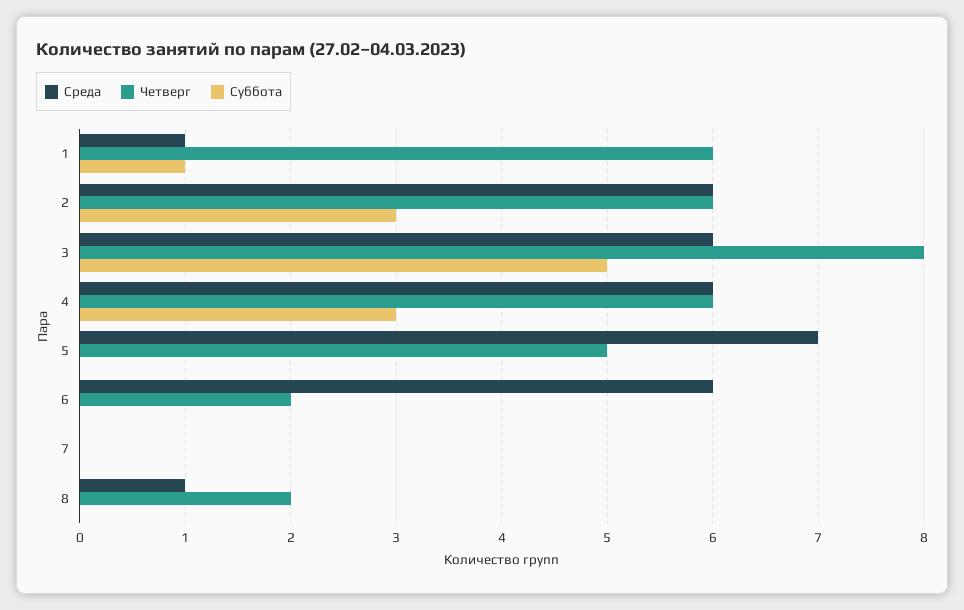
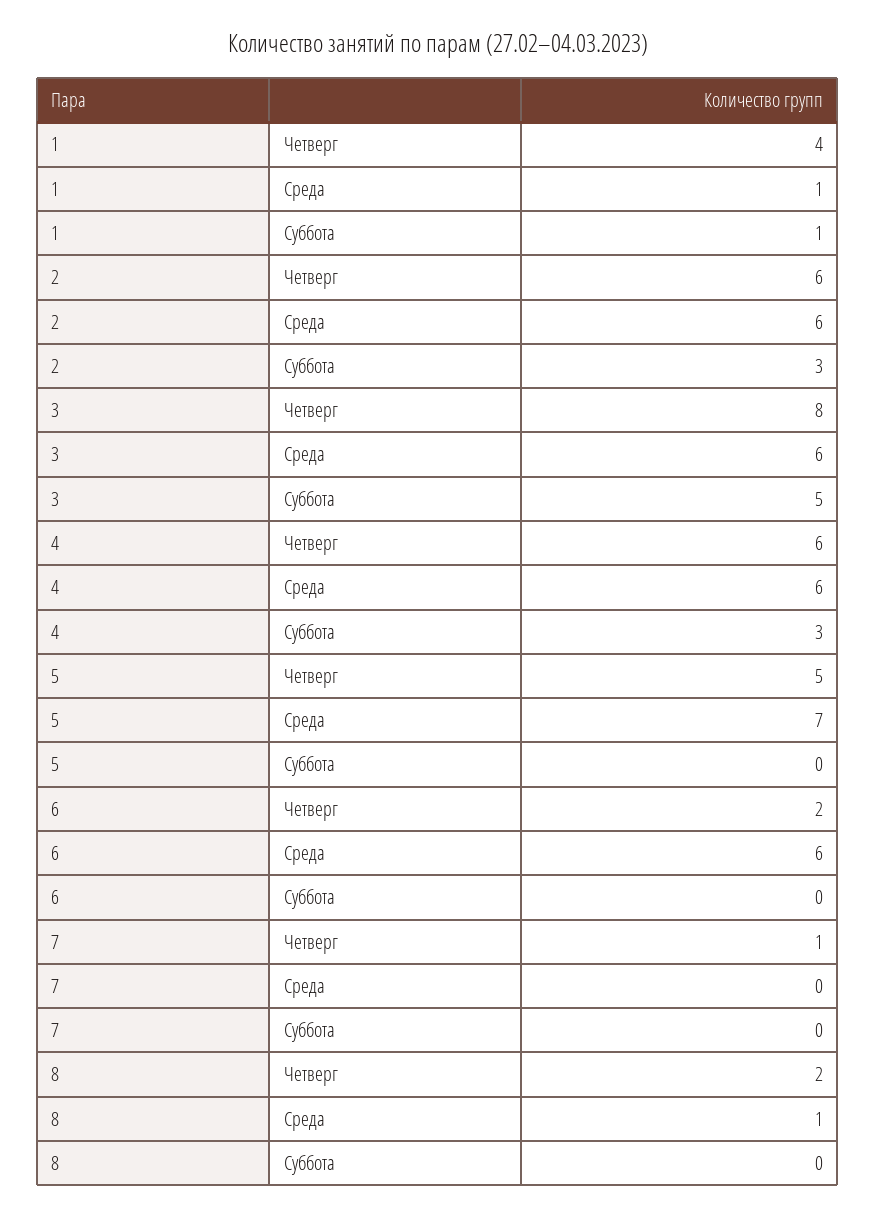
  {
    "Среда": {
      "1": 1,
      "2": 6,
      "3": 6,
      "4": 6,
      "5": 7,
      "6": 6,
      "7": 0,
      "8": 1
    },
    "Четверг": {
-     "1": 6,
+     "1": 4,
      "2": 6,
      "3": 8,
      "4": 6,
      "5": 5,
      "6": 2,
-     "7": 0,
+     "7": 1,
      "8": 2
    },
    "Суббота": {
      "1": 1,
      "2": 3,
      "3": 5,
      "4": 3,
      "5": 0,
      "6": 0,
      "7": 0,
      "8": 0
    }
  }

